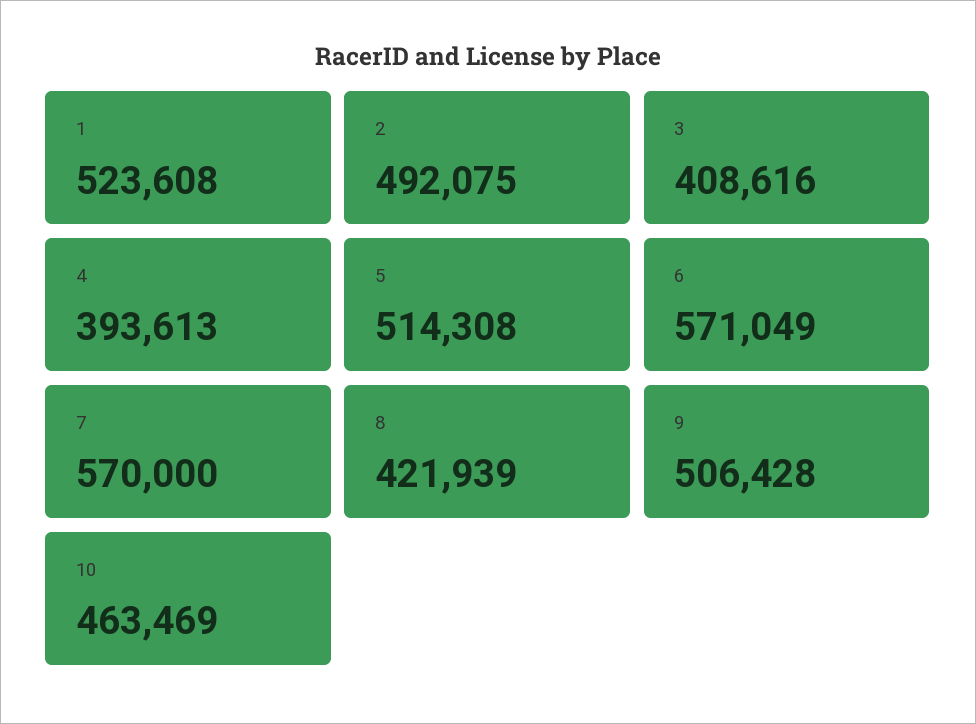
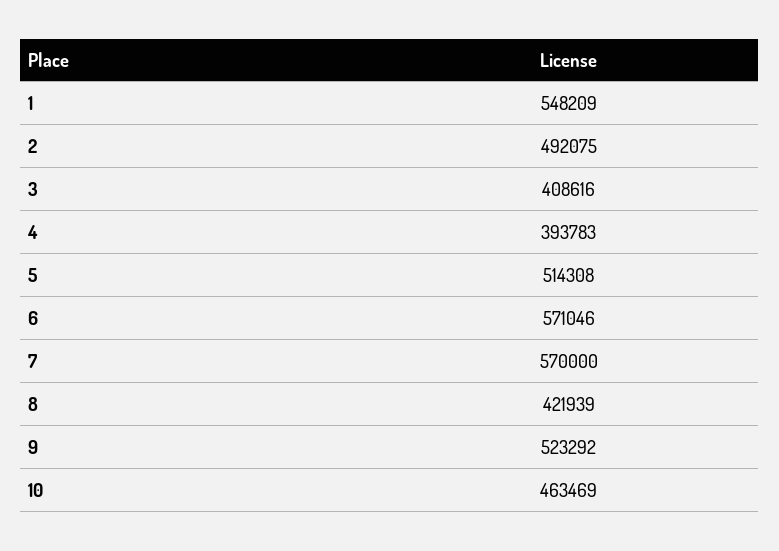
  {
-   "1": 523608,
+   "1": 548209,
    "2": 492075,
    "3": 408616,
-   "4": 393613,
+   "4": 393783,
    "5": 514308,
-   "6": 571049,
+   "6": 571046,
    "7": 570000,
    "8": 421939,
-   "9": 506428,
+   "9": 523292,
    "10": 463469
  }

